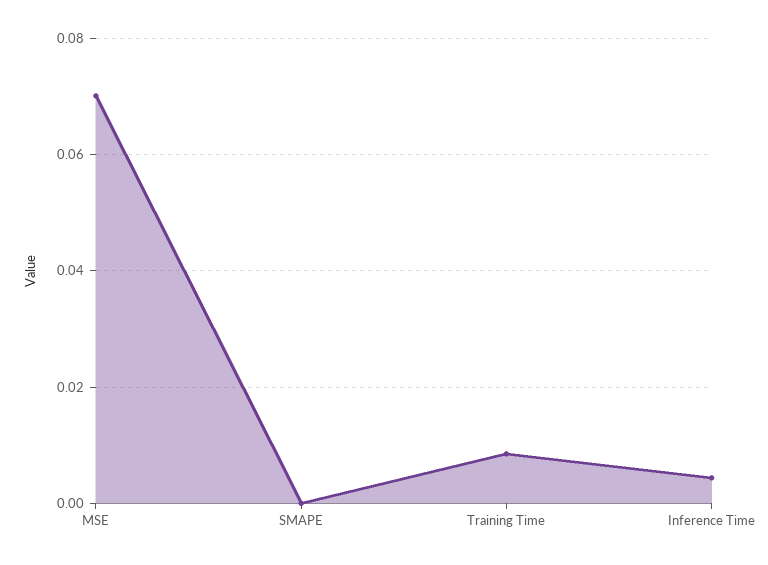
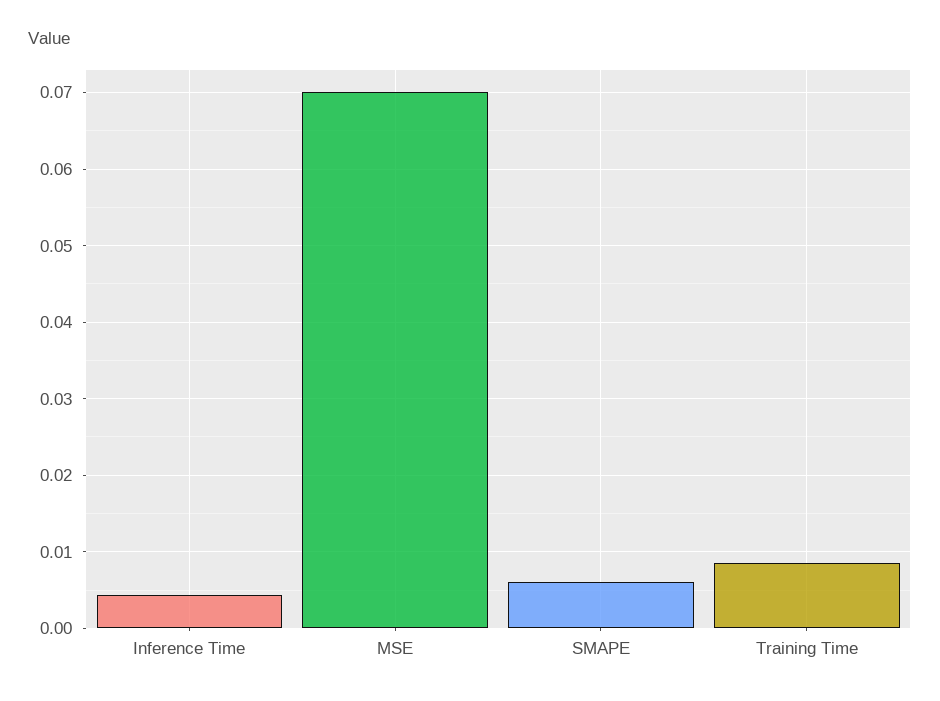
  {
    "MSE": 0.07,
-   "SMAPE": 0,
+   "SMAPE": 0.006,
    "Training Time": 0.009,
    "Inference Time": 0.004
  }

